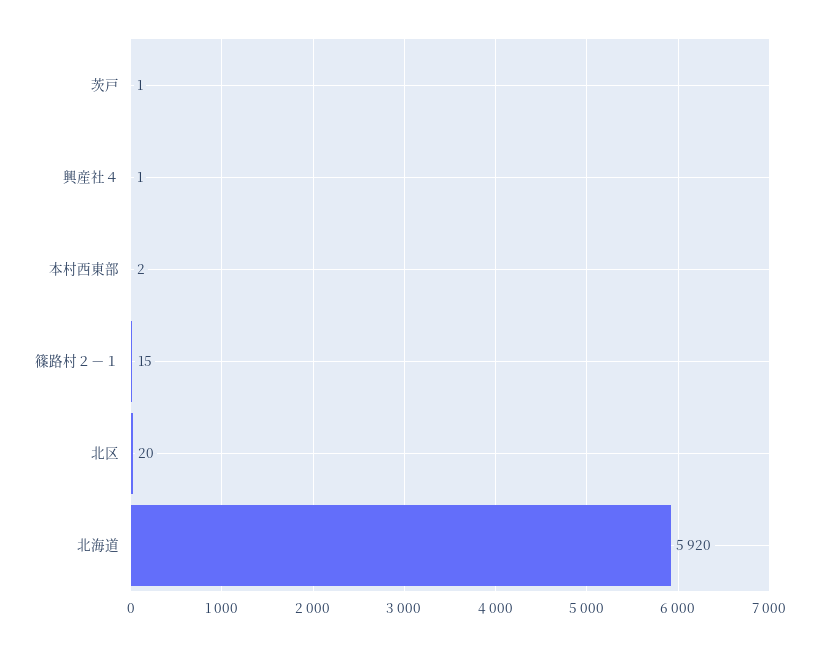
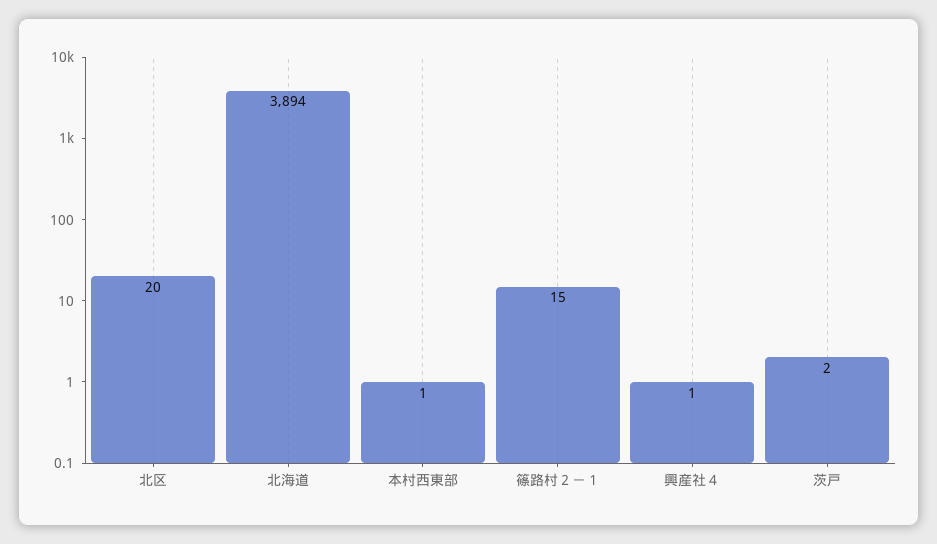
  {
-   "茨戸": 1,
+   "茨戸": 2,
    "興産社４": 1,
-   "本村西東部": 2,
+   "本村西東部": 1,
    "篠路村２－１": 15,
    "北区": 20,
-   "北海道": 5920
+   "北海道": 3894
  }

